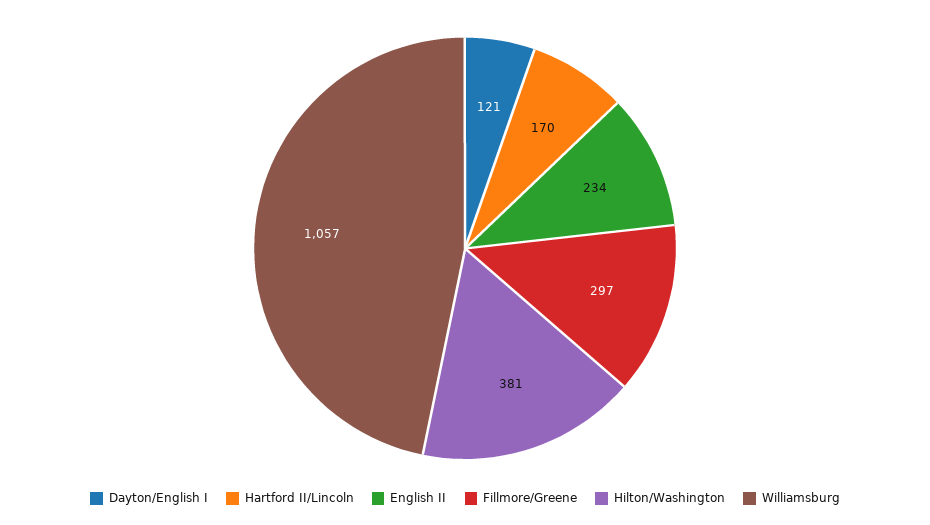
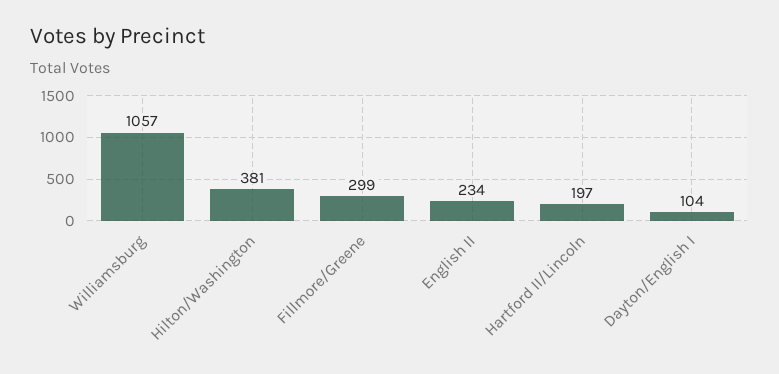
  {
-   "Dayton/English I": 121,
+   "Dayton/English I": 104,
-   "Hartford II/Lincoln": 170,
+   "Hartford II/Lincoln": 197,
    "English II": 234,
-   "Fillmore/Greene": 297,
+   "Fillmore/Greene": 299,
    "Hilton/Washington": 381,
    "Williamsburg": 1057
  }

